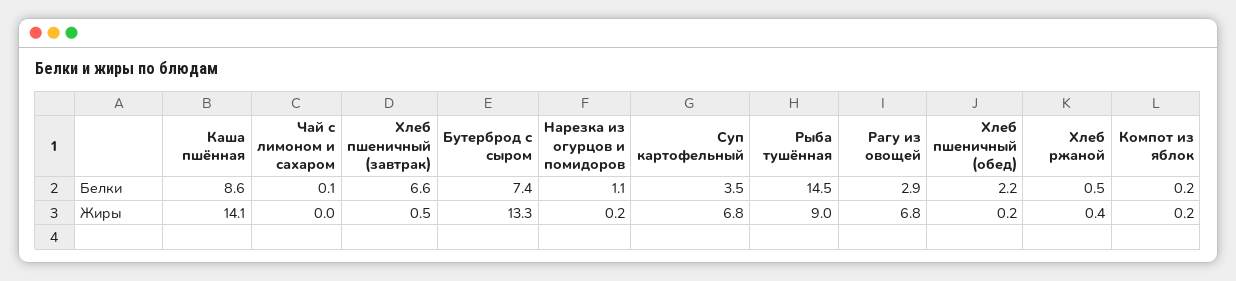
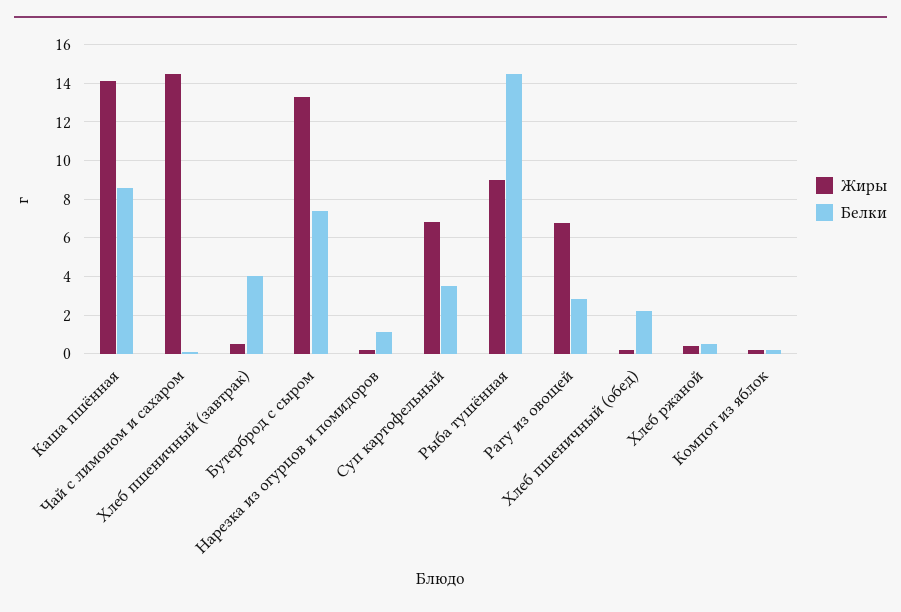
  {
    "Белки": {
      "Каша пшённая": 8.6,
      "Чай с лимоном и сахаром": 0.1,
-     "Хлеб пшеничный (завтрак)": 6.6,
+     "Хлеб пшеничный (завтрак)": 4,
      "Бутерброд с сыром": 7.4,
      "Нарезка из огурцов и помидоров": 1.1,
      "Суп картофельный": 3.5,
      "Рыба тушённая": 14.5,
      "Рагу из овощей": 2.9,
      "Хлеб пшеничный (обед)": 2.2,
      "Хлеб ржаной": 0.5,
      "Компот из яблок": 0.2
    },
    "Жиры": {
      "Каша пшённая": 14.1,
-     "Чай с лимоном и сахаром": 0,
+     "Чай с лимоном и сахаром": 14.5,
      "Хлеб пшеничный (завтрак)": 0.5,
      "Бутерброд с сыром": 13.3,
      "Нарезка из огурцов и помидоров": 0.2,
      "Суп картофельный": 6.8,
      "Рыба тушённая": 9,
      "Рагу из овощей": 6.8,
      "Хлеб пшеничный (обед)": 0.2,
      "Хлеб ржаной": 0.4,
      "Компот из яблок": 0.2
    }
  }

